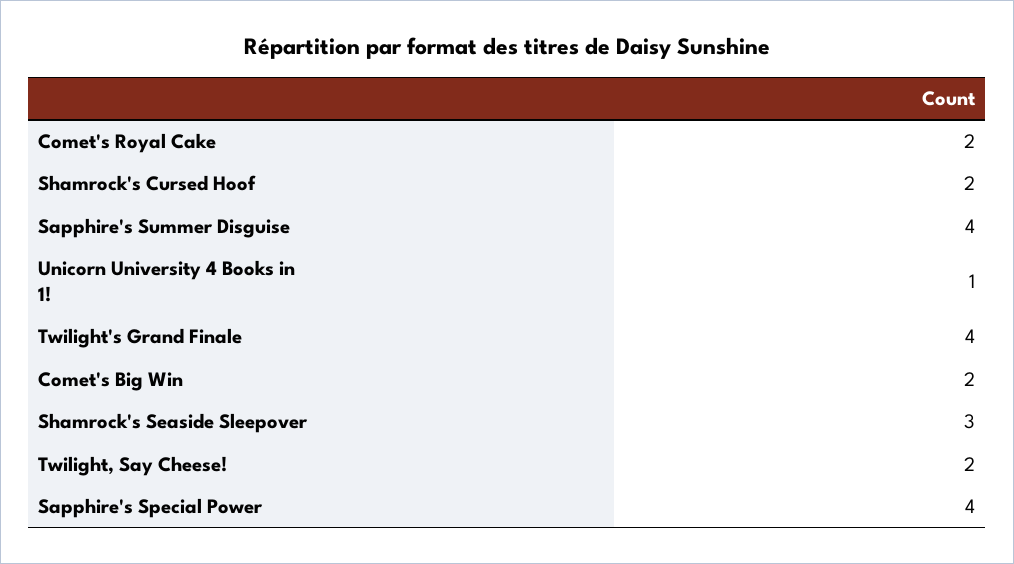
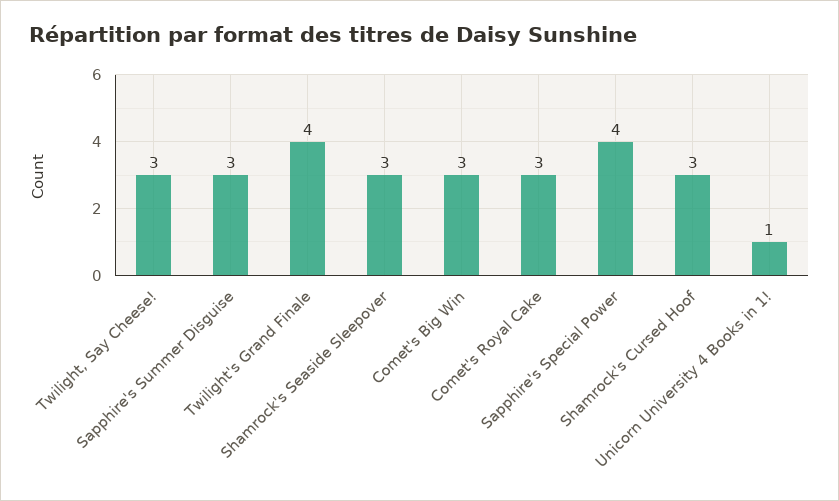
  {
-   "Comet's Royal Cake": 2,
+   "Comet's Royal Cake": 3,
-   "Shamrock's Cursed Hoof": 2,
+   "Shamrock's Cursed Hoof": 3,
-   "Sapphire's Summer Disguise": 4,
+   "Sapphire's Summer Disguise": 3,
    "Unicorn University 4 Books in 1!": 1,
    "Twilight's Grand Finale": 4,
-   "Comet's Big Win": 2,
+   "Comet's Big Win": 3,
    "Shamrock's Seaside Sleepover": 3,
-   "Twilight, Say Cheese!": 2,
+   "Twilight, Say Cheese!": 3,
    "Sapphire's Special Power": 4
  }

